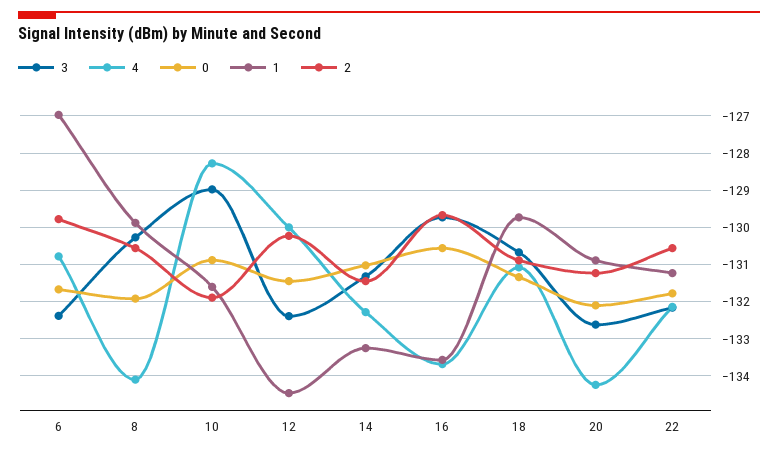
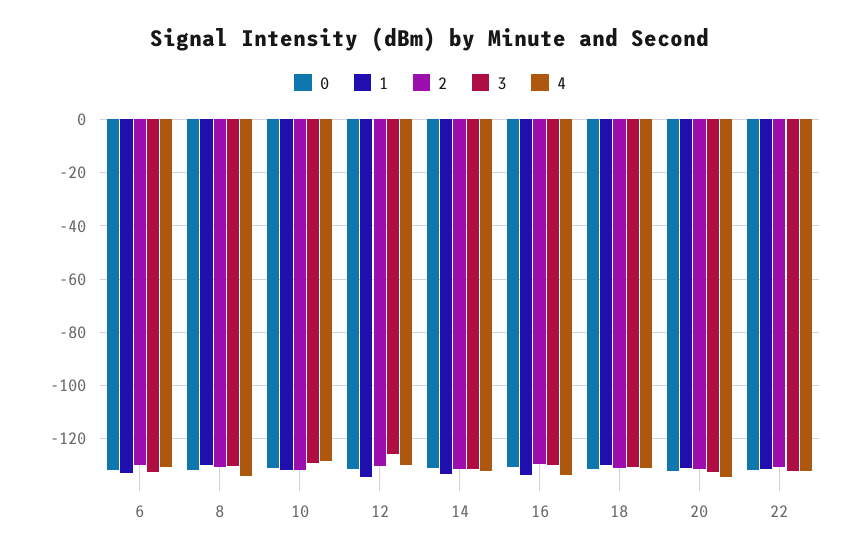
  {
    "3": {
      "6": -132.4,
      "8": -130.2,
      "10": -129,
-     "12": -132.4,
+     "12": -125,
      "14": -131.4,
      "16": -129.8,
      "18": -130.6,
      "20": -132.6,
      "22": -132.2
    },
    "4": {
      "6": -130.8,
      "8": -134.2,
      "10": -128.2,
      "12": -130,
      "14": -132.2,
      "16": -133.6,
      "18": -131,
      "20": -134.2,
      "22": -132.2
    },
    "0": {
      "6": -131.6,
      "8": -132,
      "10": -130.8,
      "12": -131.4,
      "14": -131,
      "16": -130.6,
      "18": -131.4,
      "20": -132.2,
      "22": -131.8
    },
    "1": {
-     "6": -127,
+     "6": -132.5,
      "8": -129.8,
      "10": -131.6,
      "12": -134.4,
      "14": -133.2,
      "16": -133.6,
      "18": -129.8,
      "20": -130.8,
      "22": -131.2
    },
    "2": {
      "6": -129.8,
      "8": -130.6,
      "10": -131.8,
      "12": -130.2,
      "14": -131.4,
      "16": -129.6,
      "18": -130.8,
      "20": -131.2,
      "22": -130.6
    }
  }

